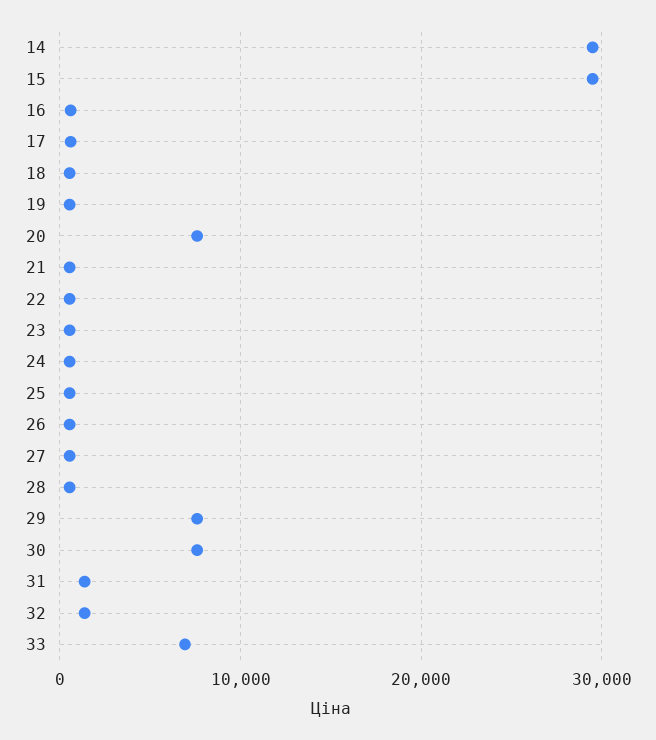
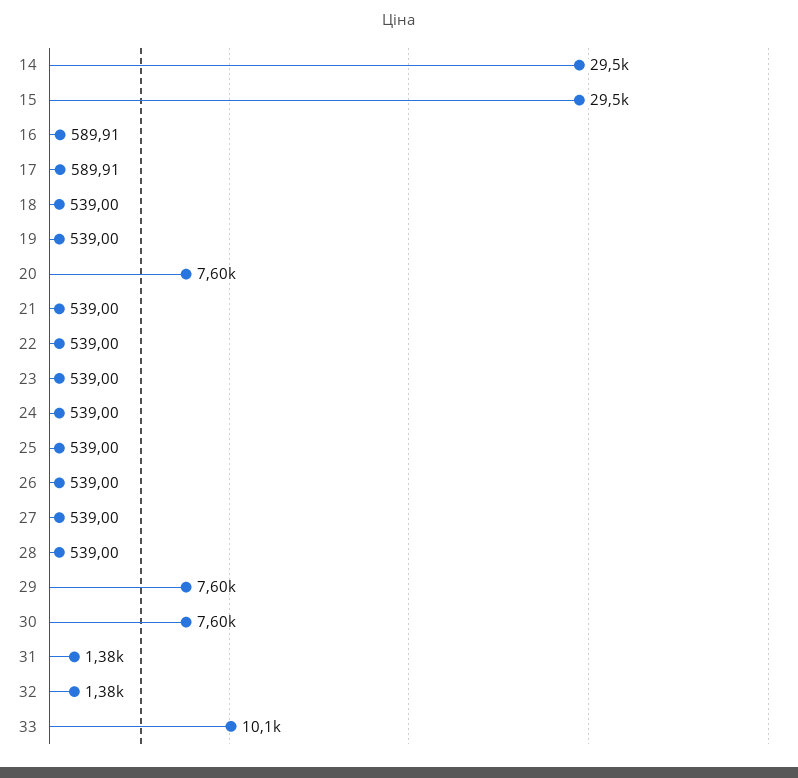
  {
    "14": 29500,
    "15": 29500,
    "16": 589.91,
    "17": 589.91,
    "18": 539,
    "19": 539,
    "20": 7600,
    "21": 539,
    "22": 539,
    "23": 539,
    "24": 539,
    "25": 539,
    "26": 539,
    "27": 539,
    "28": 539,
    "29": 7600,
    "30": 7600,
    "31": 1380,
    "32": 1380,
-   "33": 7000
+   "33": 10100
  }

